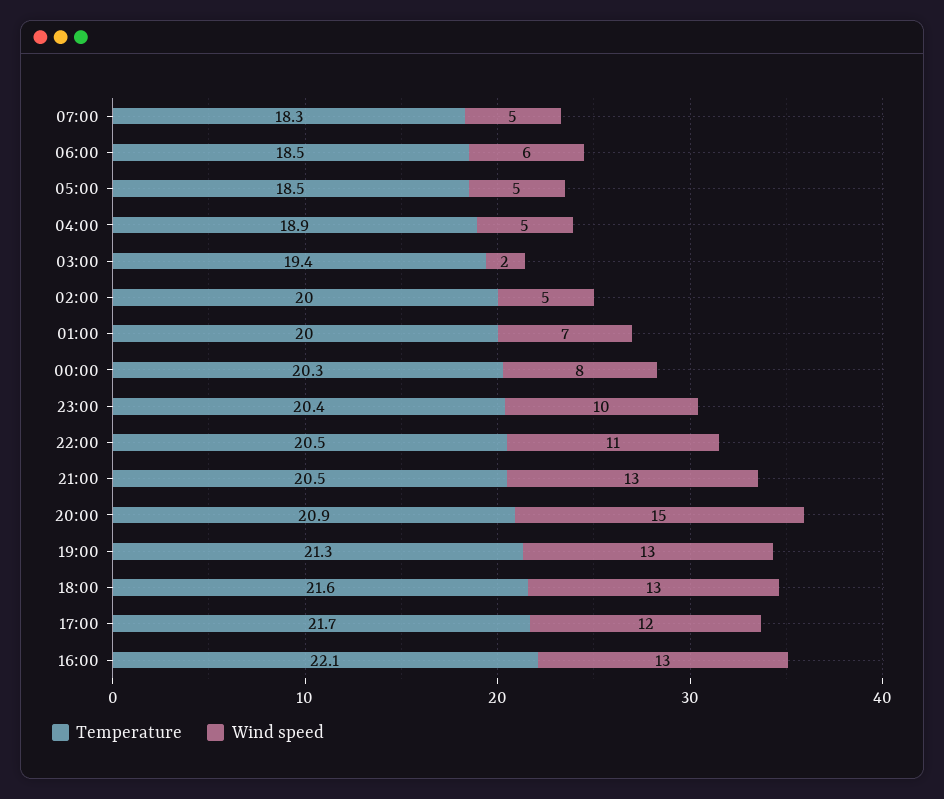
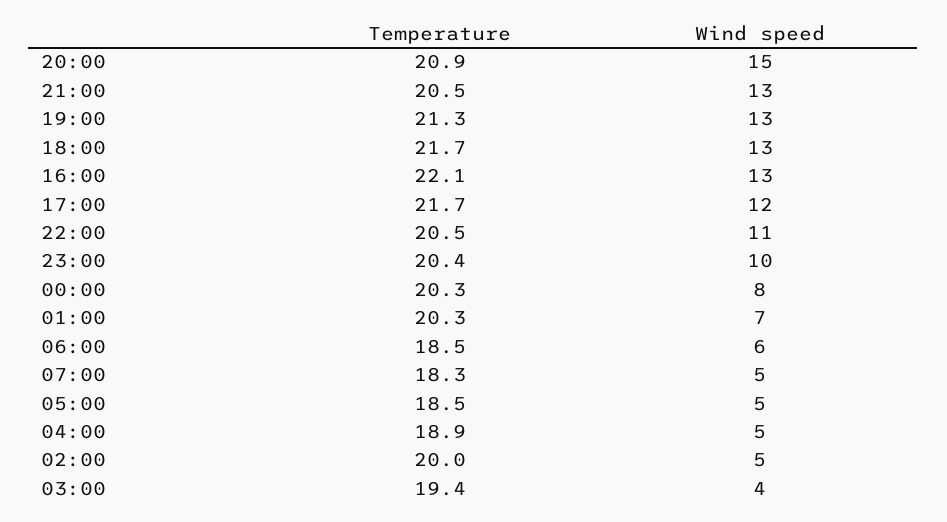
  {
    "Temperature": {
      "07:00": 18.3,
      "06:00": 18.5,
      "05:00": 18.5,
      "04:00": 18.9,
      "03:00": 19.4,
      "02:00": 20,
-     "01:00": 20,
+     "01:00": 20.3,
      "00:00": 20.3,
      "23:00": 20.4,
      "22:00": 20.5,
      "21:00": 20.5,
      "20:00": 20.9,
      "19:00": 21.3,
-     "18:00": 21.6,
+     "18:00": 21.7,
      "17:00": 21.7,
      "16:00": 22.1
    },
    "Wind speed": {
      "07:00": 5,
      "06:00": 6,
      "05:00": 5,
      "04:00": 5,
-     "03:00": 2,
+     "03:00": 4,
      "02:00": 5,
      "01:00": 7,
      "00:00": 8,
      "23:00": 10,
      "22:00": 11,
      "21:00": 13,
      "20:00": 15,
      "19:00": 13,
      "18:00": 13,
      "17:00": 12,
      "16:00": 13
    }
  }

